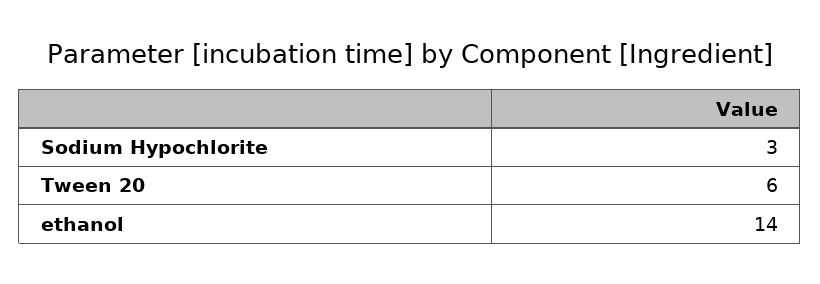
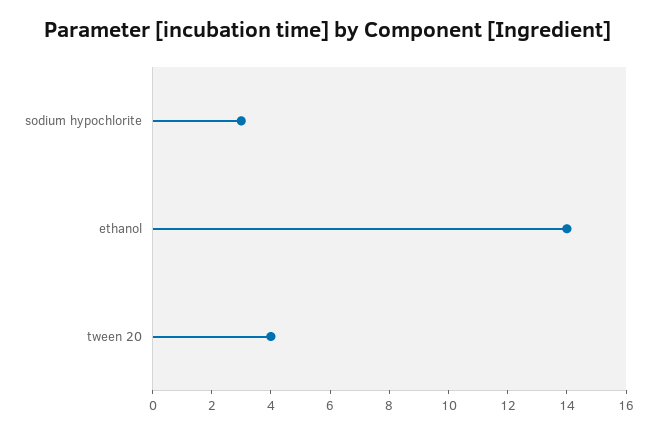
  {
    "Sodium Hypochlorite": 3,
-   "Tween 20": 6,
+   "Tween 20": 4,
    "ethanol": 14
  }

